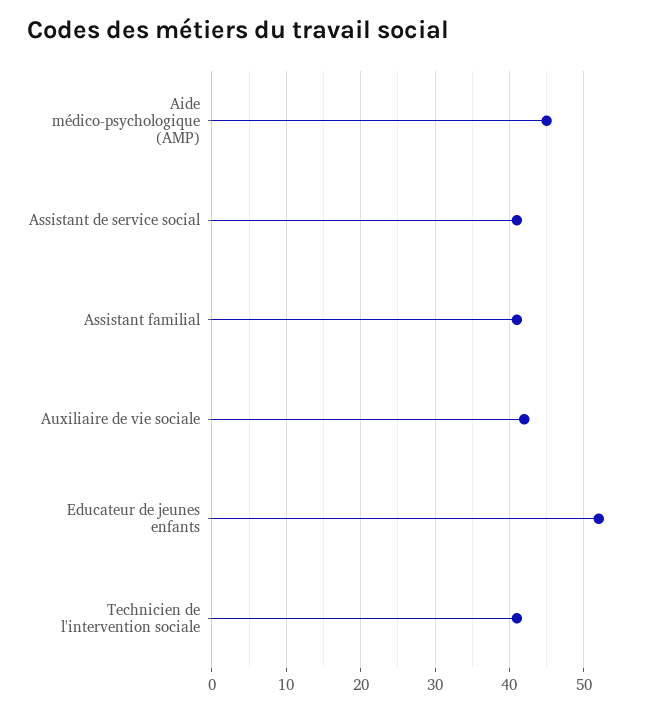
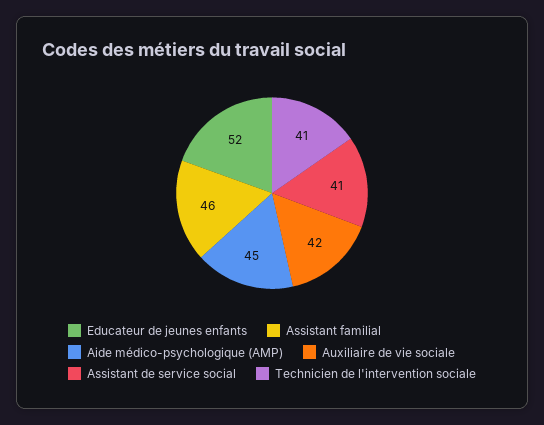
  {
    "Aide médico-psychologique (AMP)": 45,
    "Assistant de service social": 41,
-   "Assistant familial": 41,
+   "Assistant familial": 46,
    "Auxiliaire de vie sociale": 42,
    "Educateur de jeunes enfants": 52,
    "Technicien de l'intervention sociale": 41
  }

